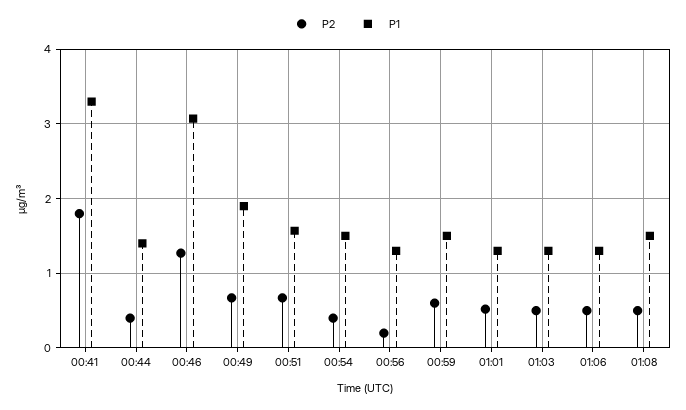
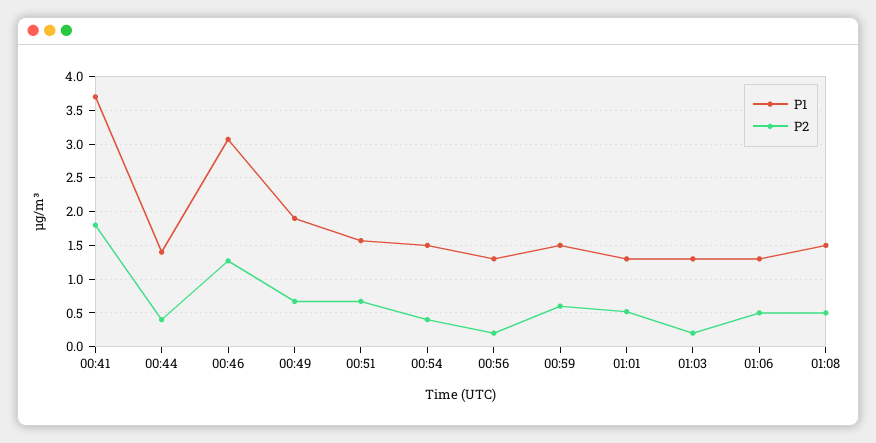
  {
    "P2": {
      "00:41": 1.8,
      "00:44": 0.4,
      "00:46": 1.3,
      "00:49": 0.7,
      "00:51": 0.7,
      "00:54": 0.4,
      "00:56": 0.2,
      "00:59": 0.6,
      "01:01": 0.5,
-     "01:03": 0.5,
+     "01:03": 0.2,
      "01:06": 0.5,
      "01:08": 0.5
    },
    "P1": {
-     "00:41": 3.3,
+     "00:41": 3.7,
      "00:44": 1.4,
      "00:46": 3.1,
      "00:49": 1.9,
      "00:51": 1.6,
      "00:54": 1.5,
      "00:56": 1.3,
      "00:59": 1.5,
      "01:01": 1.3,
      "01:03": 1.3,
      "01:06": 1.3,
      "01:08": 1.5
    }
  }

